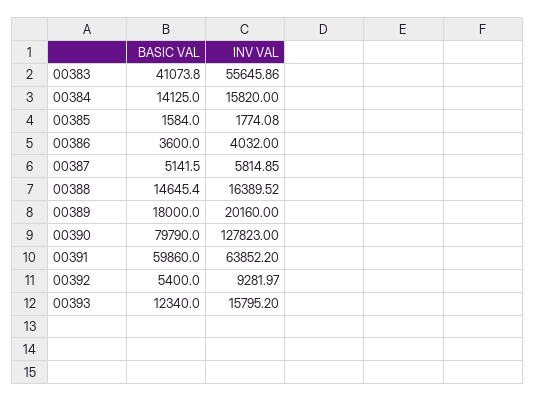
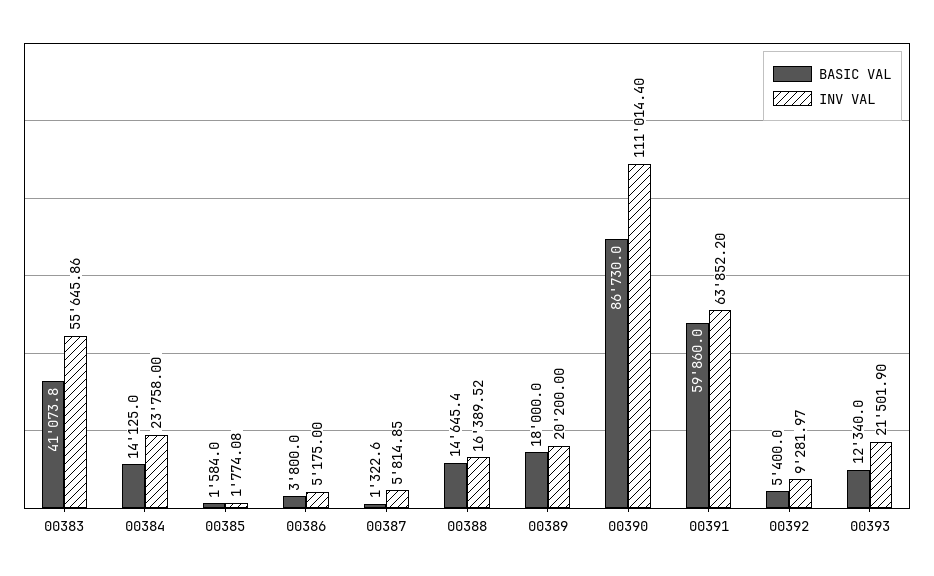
  {
    "BASIC VAL": {
      "00383": 41073.8,
      "00384": 14125,
      "00385": 1584,
-     "00386": 3600,
+     "00386": 3800,
-     "00387": 5141.5,
+     "00387": 1322.6,
      "00388": 14645.4,
      "00389": 18000,
-     "00390": 79790,
+     "00390": 86730,
      "00391": 59860,
      "00392": 5400,
      "00393": 12340
    },
    "INV VAL": {
      "00383": 55645.86,
-     "00384": 15820,
+     "00384": 23758,
      "00385": 1774.08,
-     "00386": 4032,
+     "00386": 5175,
      "00387": 5814.85,
      "00388": 16389.52,
-     "00389": 20160,
+     "00389": 20200,
-     "00390": 127823,
+     "00390": 111014.4,
      "00391": 63852.2,
      "00392": 9281.97,
-     "00393": 15795.2
+     "00393": 21501.9
    }
  }

